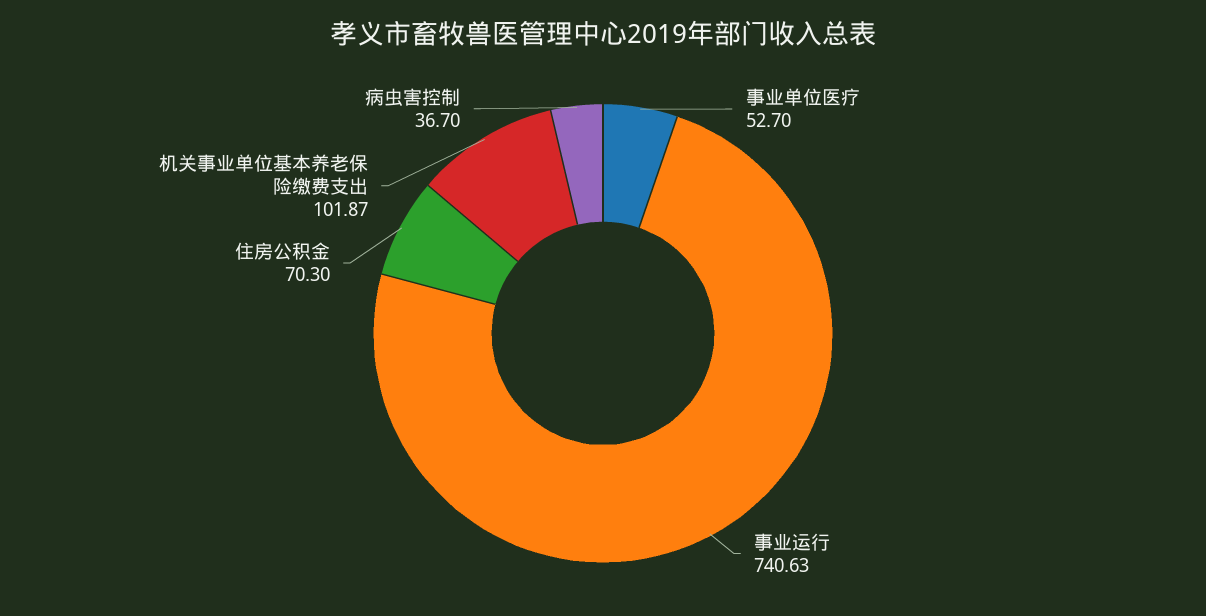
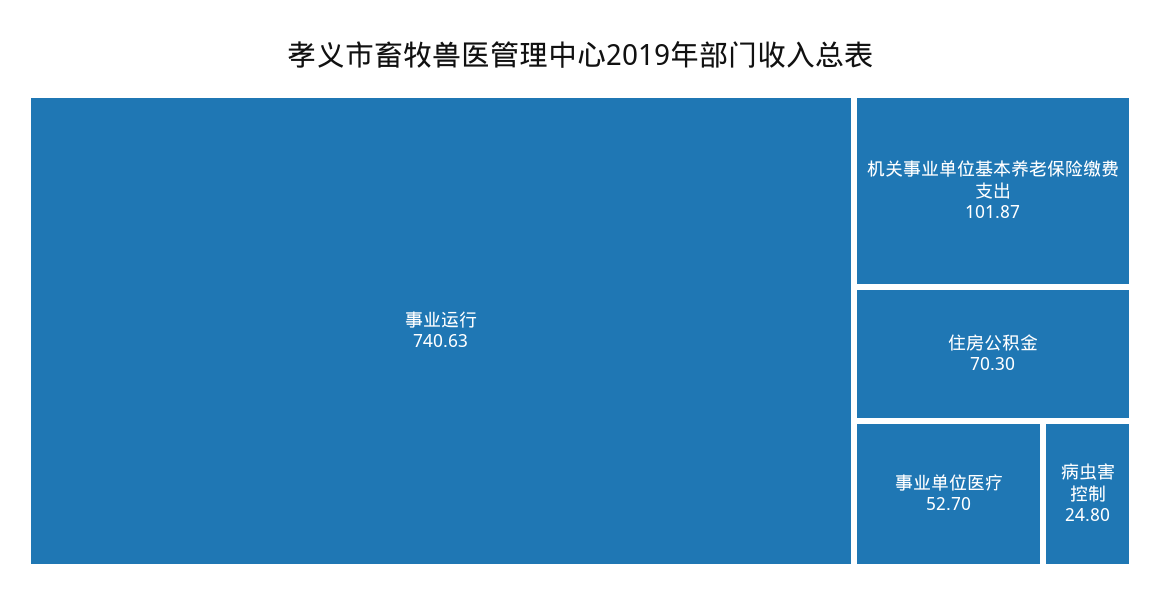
  {
    "事业单位医疗": 52.7,
    "事业运行": 740.63,
    "住房公积金": 70.3,
    "机关事业单位基本养老保险缴费支出": 101.87,
-   "病虫害控制": 36.7
+   "病虫害控制": 24.8
  }

